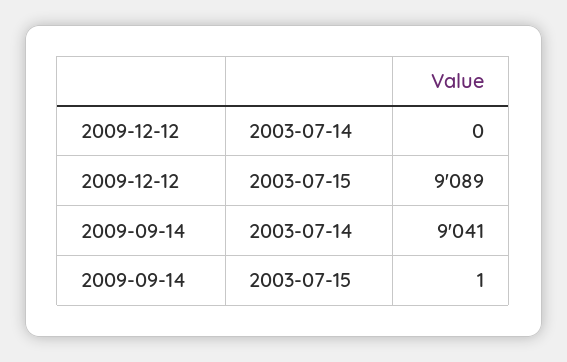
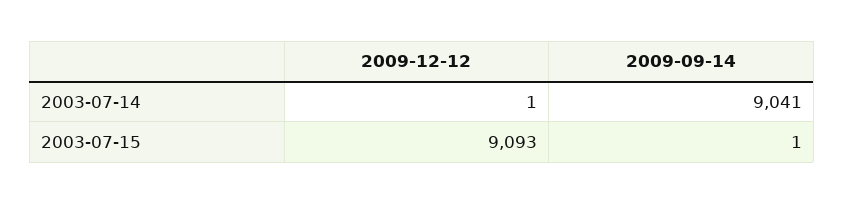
  {
    "2009-12-12": {
-     "2003-07-14": 0,
+     "2003-07-14": 1,
-     "2003-07-15": 9089
+     "2003-07-15": 9093
    },
    "2009-09-14": {
      "2003-07-14": 9041,
      "2003-07-15": 1
    }
  }

